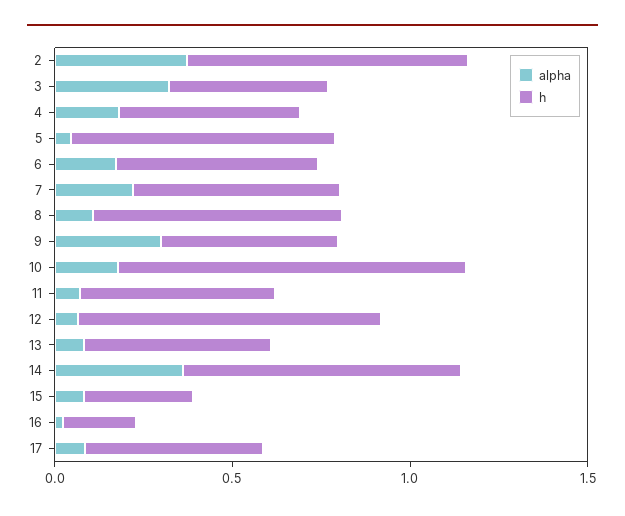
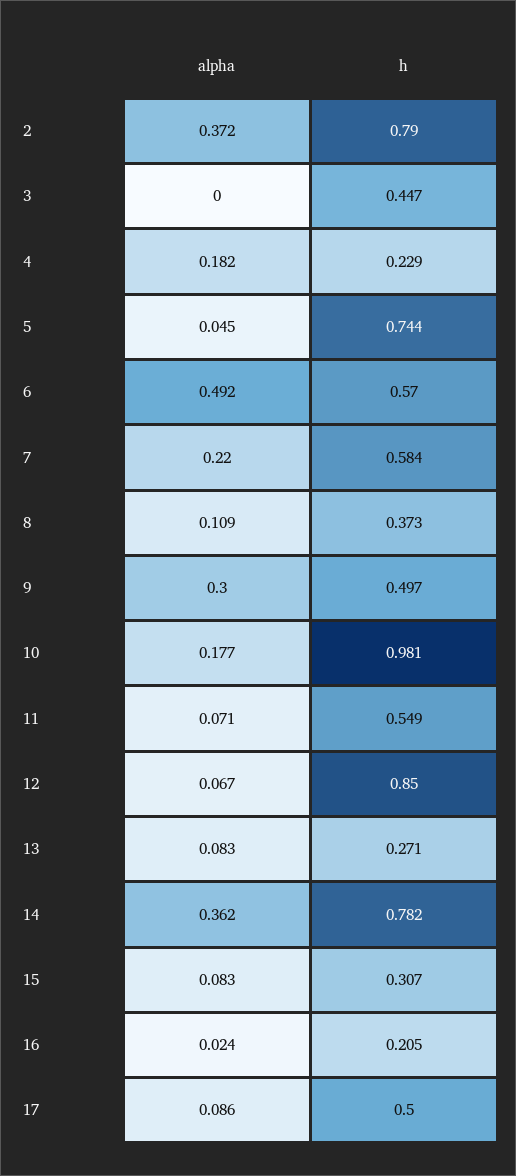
  {
    "alpha": {
      "2": 0.372,
-     "3": 0.3,
+     "3": 0,
      "4": 0.182,
      "5": 0.045,
-     "6": 0.2,
+     "6": 0.492,
      "7": 0.22,
      "8": 0.109,
      "9": 0.3,
      "10": 0.177,
      "11": 0.071,
      "12": 0.067,
      "13": 0.083,
      "14": 0.362,
      "15": 0.083,
      "16": 0.024,
      "17": 0.086
    },
    "h": {
      "2": 0.79,
      "3": 0.447,
-     "4": 0.5,
+     "4": 0.229,
      "5": 0.744,
      "6": 0.57,
      "7": 0.584,
-     "8": 0.7,
+     "8": 0.373,
      "9": 0.497,
      "10": 0.981,
      "11": 0.549,
      "12": 0.85,
-     "13": 0.5,
+     "13": 0.271,
      "14": 0.782,
      "15": 0.307,
      "16": 0.205,
      "17": 0.5
    }
  }

